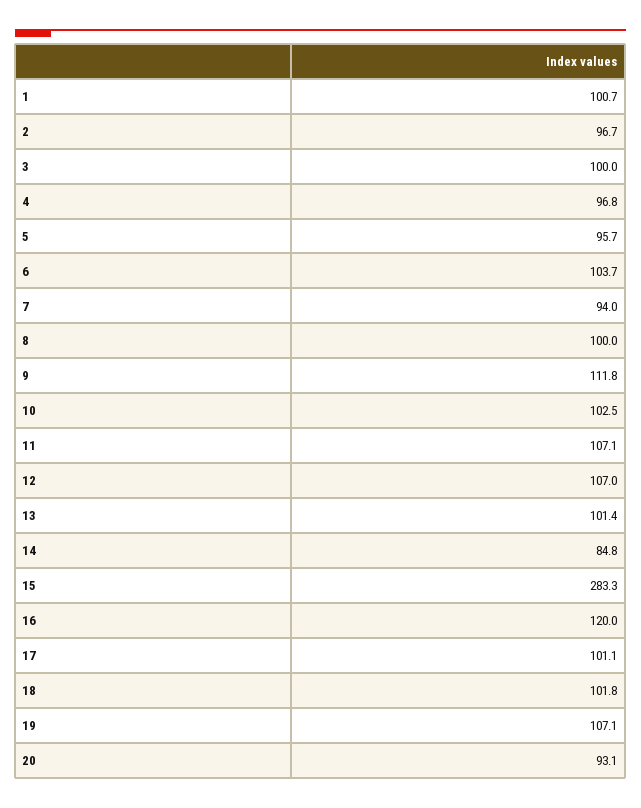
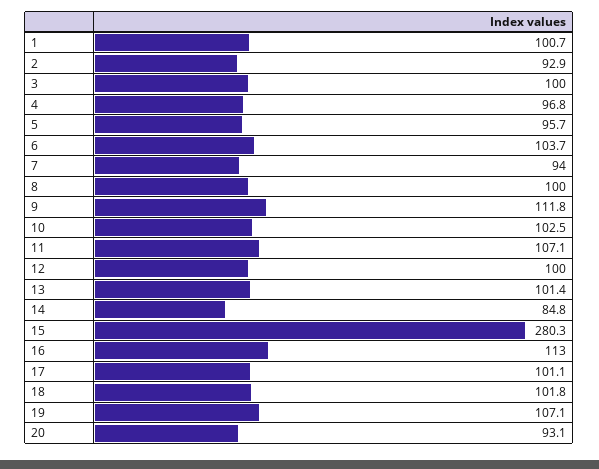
  {
    "1": 100.7,
-   "2": 96.7,
+   "2": 92.9,
    "3": 100,
    "4": 96.8,
    "5": 95.7,
    "6": 103.7,
    "7": 94,
    "8": 100,
    "9": 111.8,
    "10": 102.5,
    "11": 107.1,
-   "12": 107,
+   "12": 100,
    "13": 101.4,
    "14": 84.8,
-   "15": 283.3,
+   "15": 280.3,
-   "16": 120,
+   "16": 113,
    "17": 101.1,
    "18": 101.8,
    "19": 107.1,
    "20": 93.1
  }

